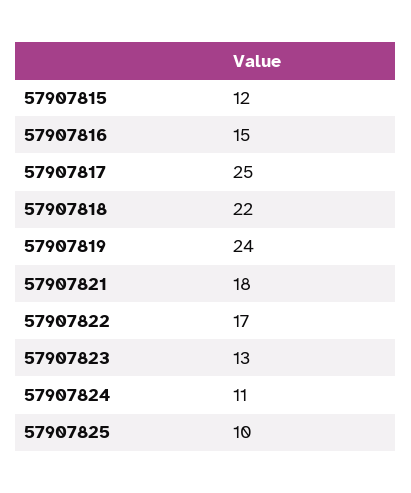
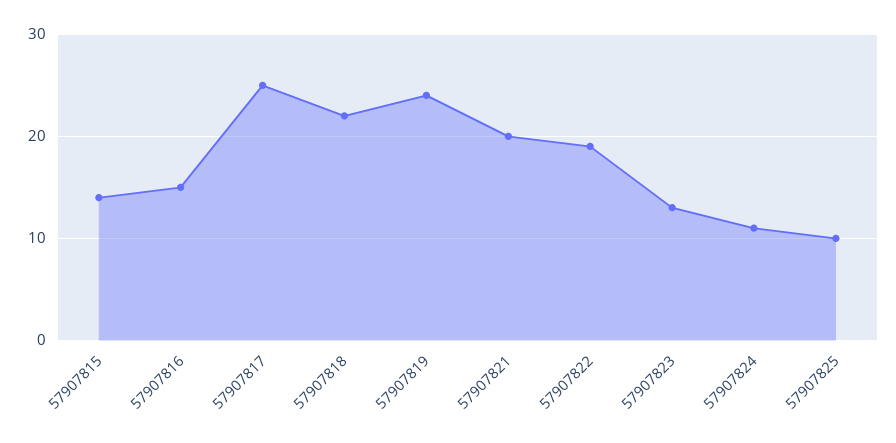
  {
-   "57907815": 12,
+   "57907815": 14,
    "57907816": 15,
    "57907817": 25,
    "57907818": 22,
    "57907819": 24,
-   "57907821": 18,
+   "57907821": 20,
-   "57907822": 17,
+   "57907822": 19,
    "57907823": 13,
    "57907824": 11,
    "57907825": 10
  }

